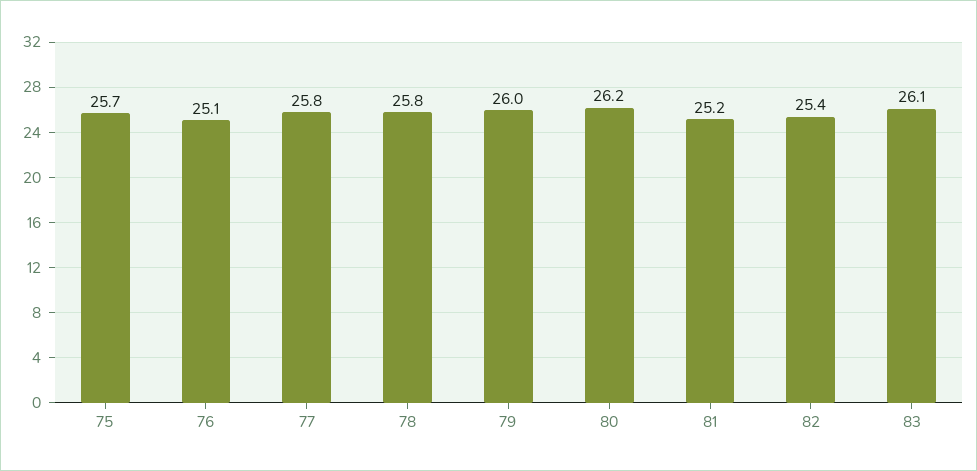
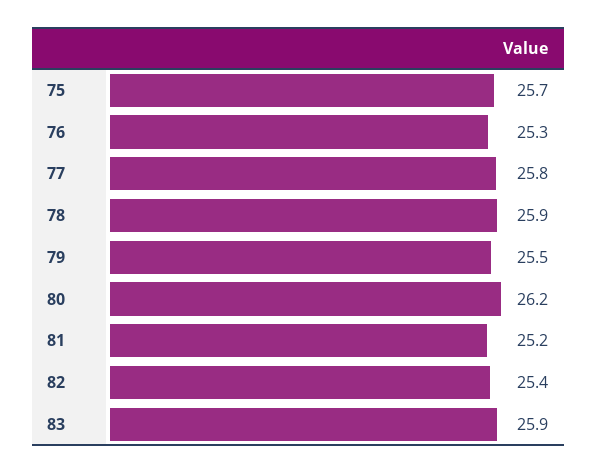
  {
    "75": 25.7,
-   "76": 25.1,
+   "76": 25.3,
    "77": 25.8,
-   "78": 25.8,
+   "78": 25.9,
-   "79": 26,
+   "79": 25.5,
    "80": 26.2,
    "81": 25.2,
    "82": 25.4,
-   "83": 26.1
+   "83": 25.9
  }

